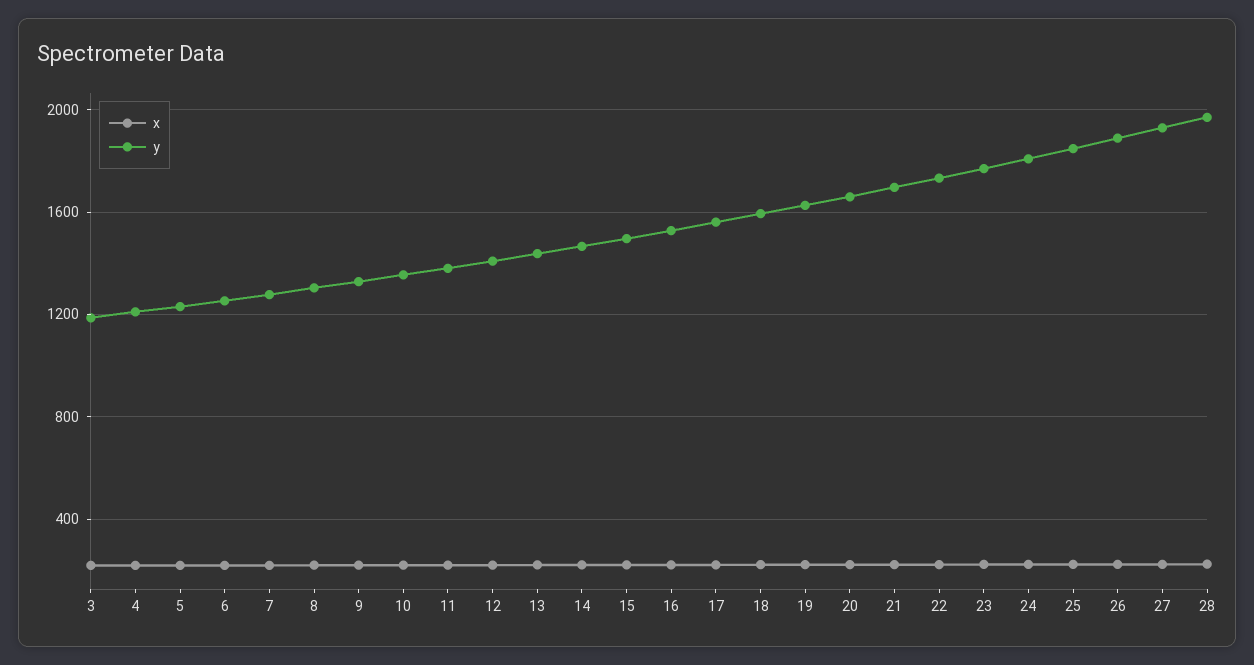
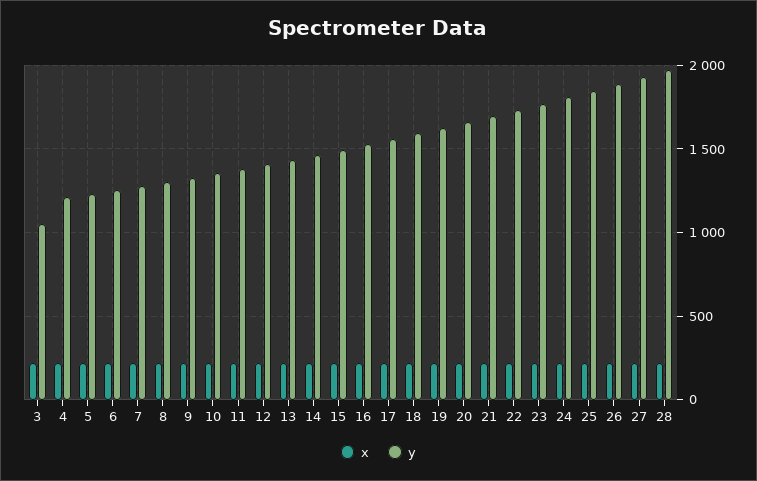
  {
    "x": {
      "3": 200,
      "4": 200,
      "5": 200,
      "6": 200,
      "7": 200,
      "8": 200,
      "9": 200,
      "10": 200,
      "11": 200,
      "12": 200,
      "13": 200,
      "14": 200,
      "15": 200,
      "16": 200,
      "17": 200,
      "18": 200,
      "19": 200,
      "20": 200,
      "21": 200,
      "22": 200,
      "23": 200,
      "24": 200,
      "25": 200,
      "26": 200,
      "27": 200,
      "28": 200
    },
    "y": {
-     "3": 1200,
+     "3": 1050,
      "4": 1200,
      "5": 1250,
      "6": 1250,
      "7": 1300,
      "8": 1300,
      "9": 1350,
      "10": 1350,
      "11": 1400,
      "12": 1400,
      "13": 1450,
      "14": 1450,
      "15": 1500,
      "16": 1550,
      "17": 1550,
      "18": 1600,
      "19": 1650,
      "20": 1650,
      "21": 1700,
      "22": 1750,
      "23": 1750,
      "24": 1800,
      "25": 1850,
      "26": 1900,
      "27": 1950,
      "28": 1950
    }
  }

